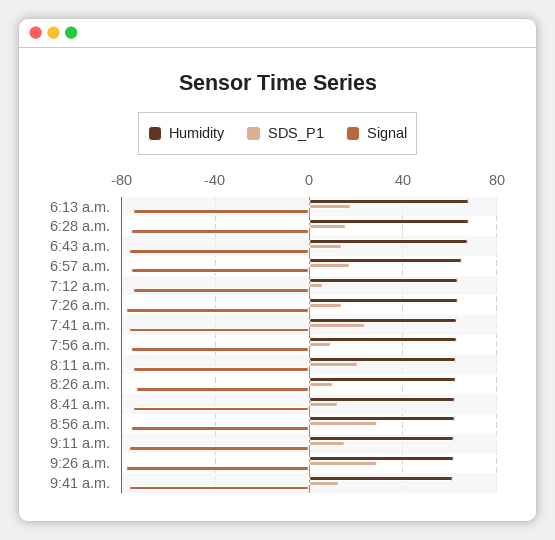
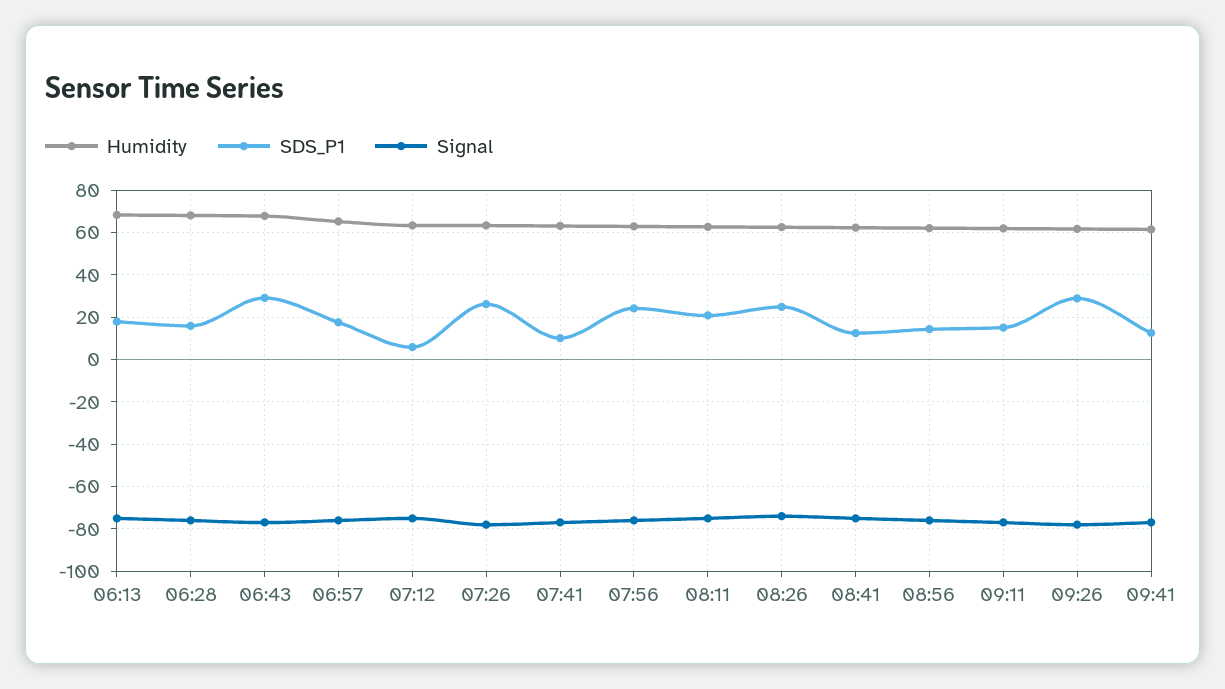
  {
    "Humidity": {
      "6:13 a.m.": 70,
      "6:28 a.m.": 70,
      "6:43 a.m.": 70,
      "6:57 a.m.": 65,
      "7:12 a.m.": 65,
      "7:26 a.m.": 65,
      "7:41 a.m.": 65,
      "7:56 a.m.": 65,
      "8:11 a.m.": 65,
      "8:26 a.m.": 65,
      "8:41 a.m.": 60,
      "8:56 a.m.": 60,
      "9:11 a.m.": 60,
      "9:26 a.m.": 60,
      "9:41 a.m.": 60
    },
    "SDS_P1": {
      "6:13 a.m.": 20,
      "6:28 a.m.": 15,
-     "6:43 a.m.": 15,
+     "6:43 a.m.": 30,
      "6:57 a.m.": 20,
      "7:12 a.m.": 5,
-     "7:26 a.m.": 15,
+     "7:26 a.m.": 25,
-     "7:41 a.m.": 25,
+     "7:41 a.m.": 10,
-     "7:56 a.m.": 10,
+     "7:56 a.m.": 25,
      "8:11 a.m.": 20,
-     "8:26 a.m.": 10,
+     "8:26 a.m.": 25,
      "8:41 a.m.": 15,
-     "8:56 a.m.": 30,
+     "8:56 a.m.": 15,
      "9:11 a.m.": 15,
      "9:26 a.m.": 30,
      "9:41 a.m.": 15
    },
    "Signal": {
      "6:13 a.m.": -75,
      "6:28 a.m.": -75,
      "6:43 a.m.": -75,
      "6:57 a.m.": -75,
      "7:12 a.m.": -75,
      "7:26 a.m.": -80,
      "7:41 a.m.": -75,
      "7:56 a.m.": -75,
      "8:11 a.m.": -75,
      "8:26 a.m.": -75,
      "8:41 a.m.": -75,
      "8:56 a.m.": -75,
      "9:11 a.m.": -75,
      "9:26 a.m.": -80,
      "9:41 a.m.": -75
    }
  }

